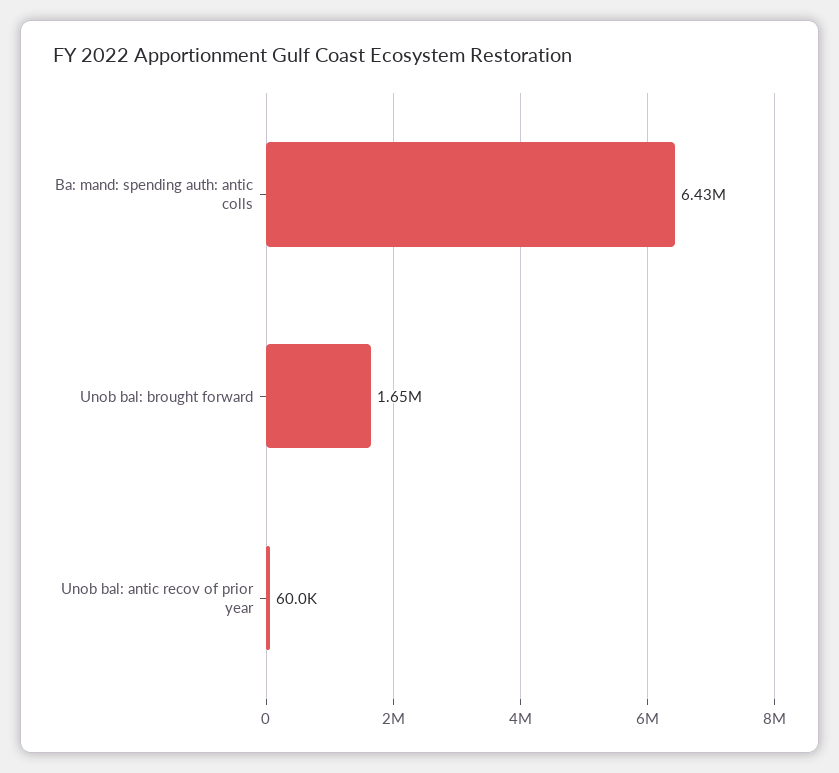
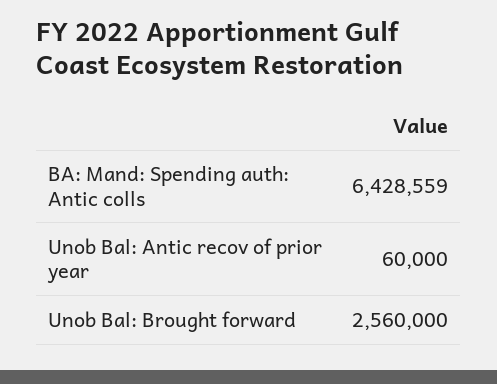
  {
    "Ba: mand: spending auth: antic colls": 6428559,
-   "Unob bal: brought forward": 1650000,
+   "Unob bal: brought forward": 2560000,
    "Unob bal: antic recov of prior year": 60000
  }

